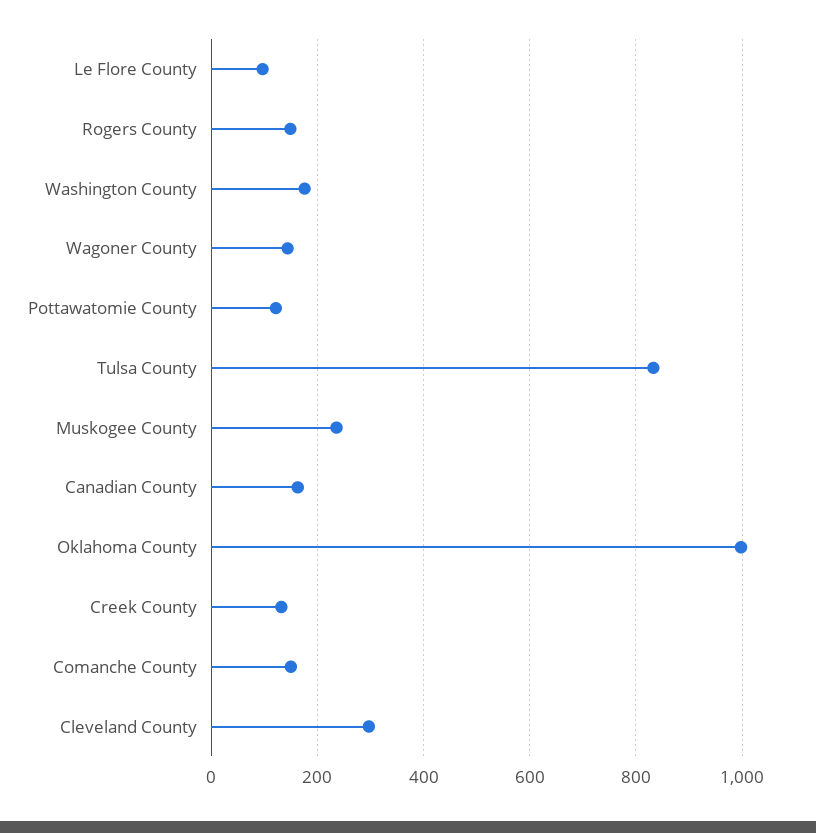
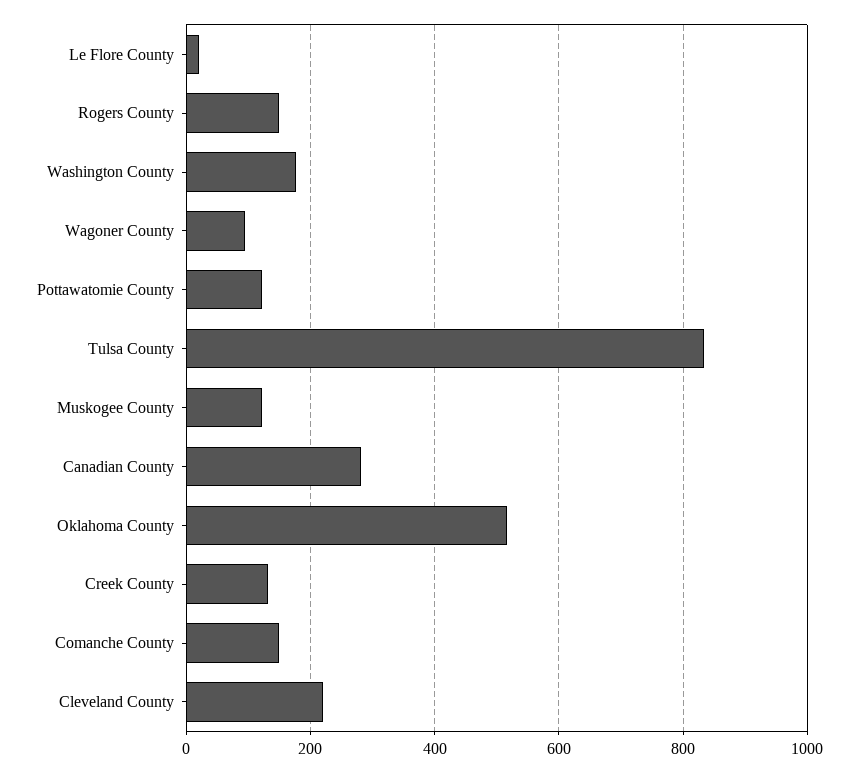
  {
-   "Le Flore County": 100,
+   "Le Flore County": 20,
    "Rogers County": 140,
    "Washington County": 180,
-   "Wagoner County": 140,
+   "Wagoner County": 100,
    "Pottawatomie County": 120,
    "Tulsa County": 840,
-   "Muskogee County": 240,
+   "Muskogee County": 120,
-   "Canadian County": 160,
+   "Canadian County": 280,
-   "Oklahoma County": 1000,
+   "Oklahoma County": 520,
    "Creek County": 140,
    "Comanche County": 160,
-   "Cleveland County": 300
+   "Cleveland County": 220
  }

